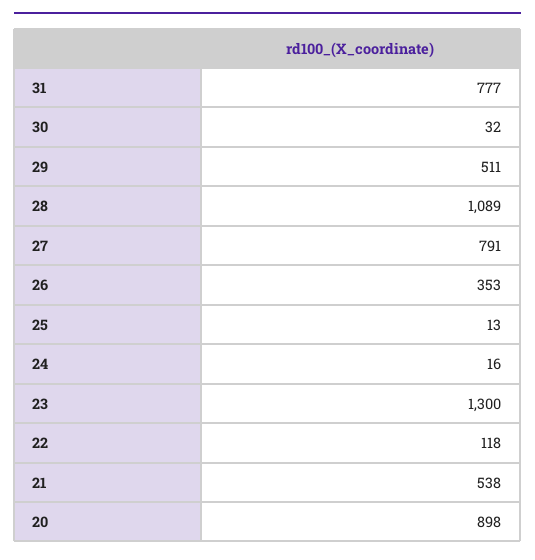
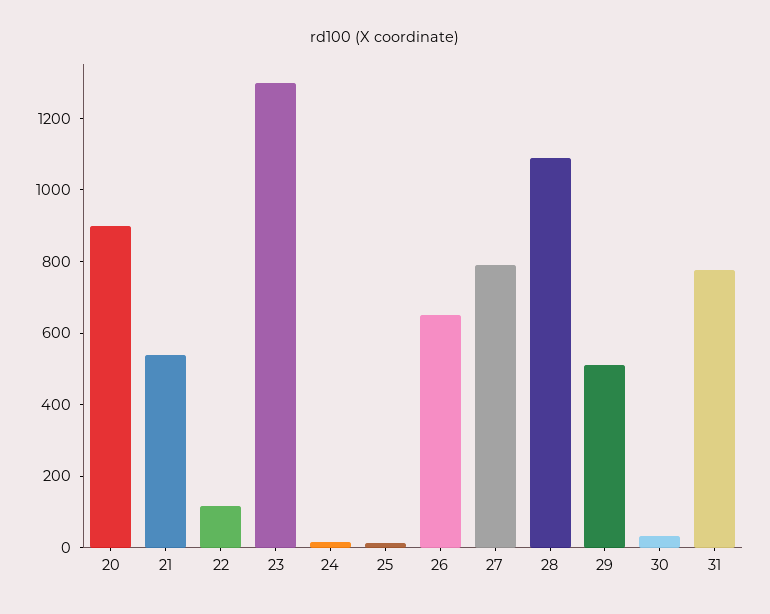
  {
    "31": 777,
    "30": 32,
    "29": 511,
    "28": 1089,
    "27": 791,
-   "26": 353,
+   "26": 650,
    "25": 13,
    "24": 16,
    "23": 1300,
    "22": 118,
    "21": 538,
    "20": 898
  }

